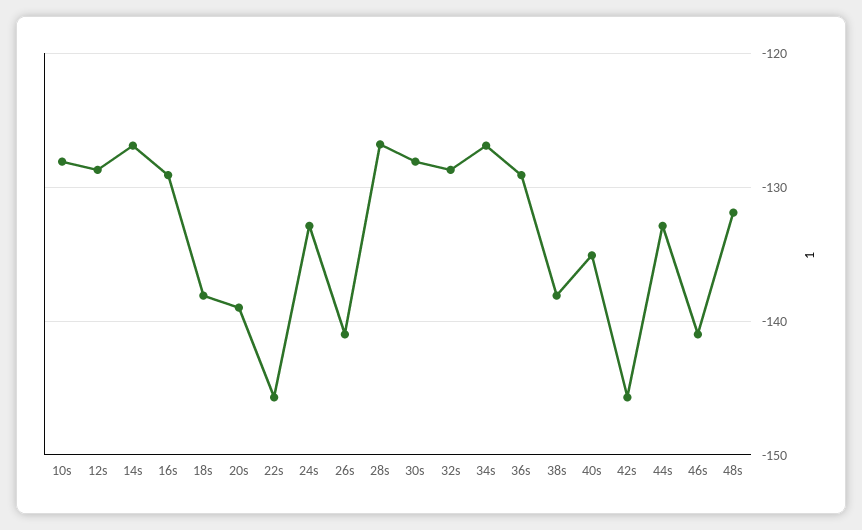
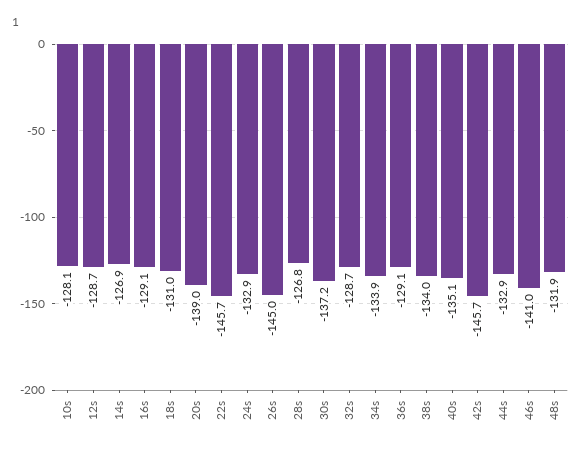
  {
    "10s": -128.1,
    "12s": -128.7,
    "14s": -126.9,
    "16s": -129.1,
-   "18s": -138,
+   "18s": -131,
    "20s": -139,
    "22s": -145.7,
    "24s": -132.9,
-   "26s": -141,
+   "26s": -145,
    "28s": -126.8,
-   "30s": -128,
+   "30s": -137.2,
    "32s": -128.7,
-   "34s": -127,
+   "34s": -133.9,
    "36s": -129.1,
-   "38s": -138,
+   "38s": -134,
    "40s": -135.1,
    "42s": -145.7,
    "44s": -132.9,
    "46s": -141,
    "48s": -131.9
  }

